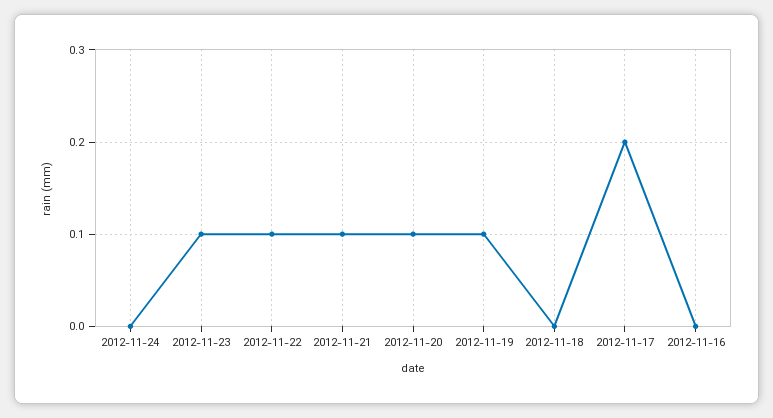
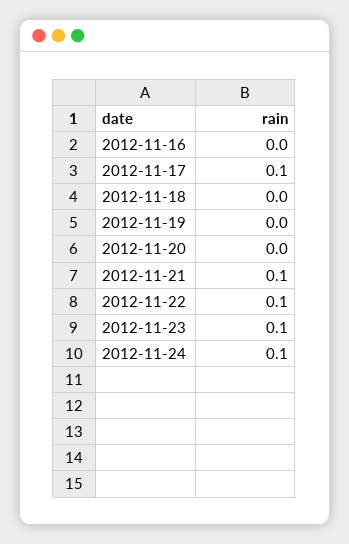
  {
-   "2012-11-24": 0,
+   "2012-11-24": 0.1,
    "2012-11-23": 0.1,
    "2012-11-22": 0.1,
    "2012-11-21": 0.1,
-   "2012-11-20": 0.1,
+   "2012-11-20": 0,
-   "2012-11-19": 0.1,
+   "2012-11-19": 0,
    "2012-11-18": 0,
-   "2012-11-17": 0.2,
+   "2012-11-17": 0.1,
    "2012-11-16": 0
  }

